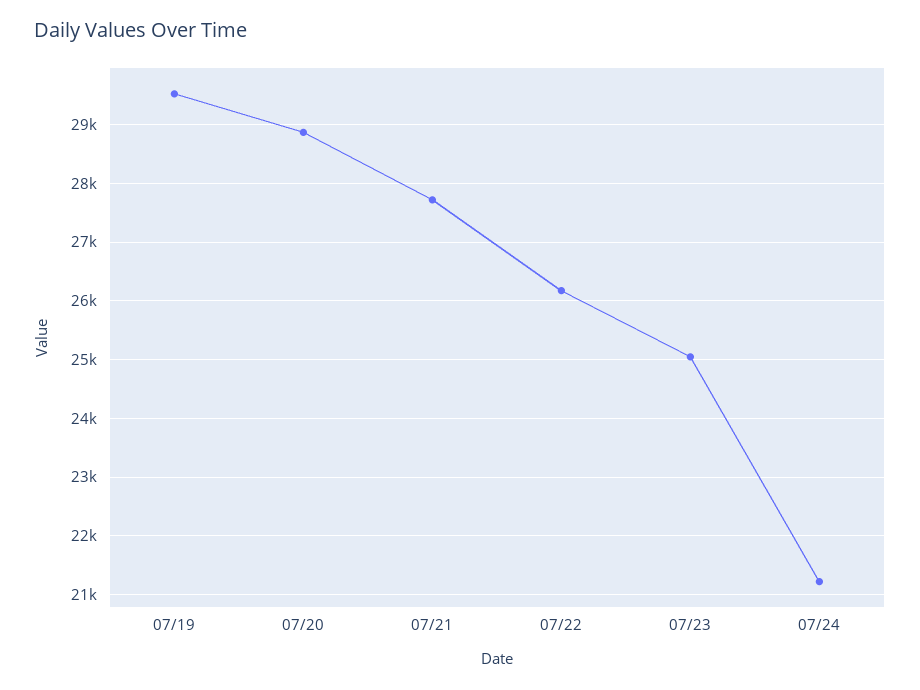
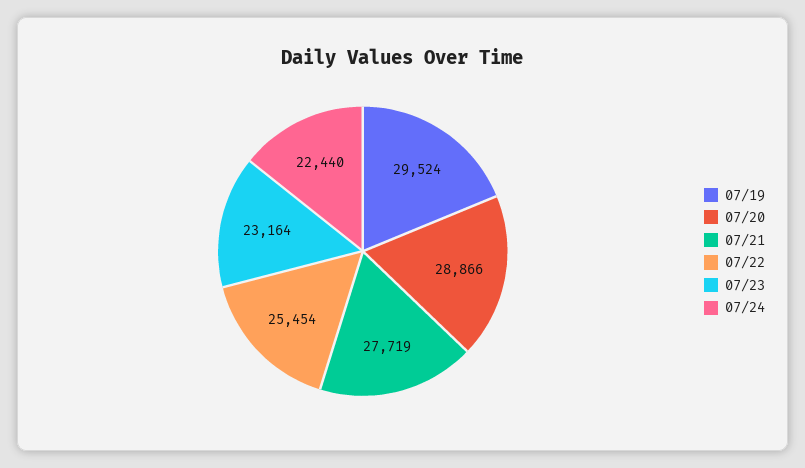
  {
    "07/19": 29524,
    "07/20": 28866,
    "07/21": 27719,
-   "07/22": 26200,
+   "07/22": 25454,
-   "07/23": 25000,
+   "07/23": 23164,
-   "07/24": 21200
+   "07/24": 22440
  }

